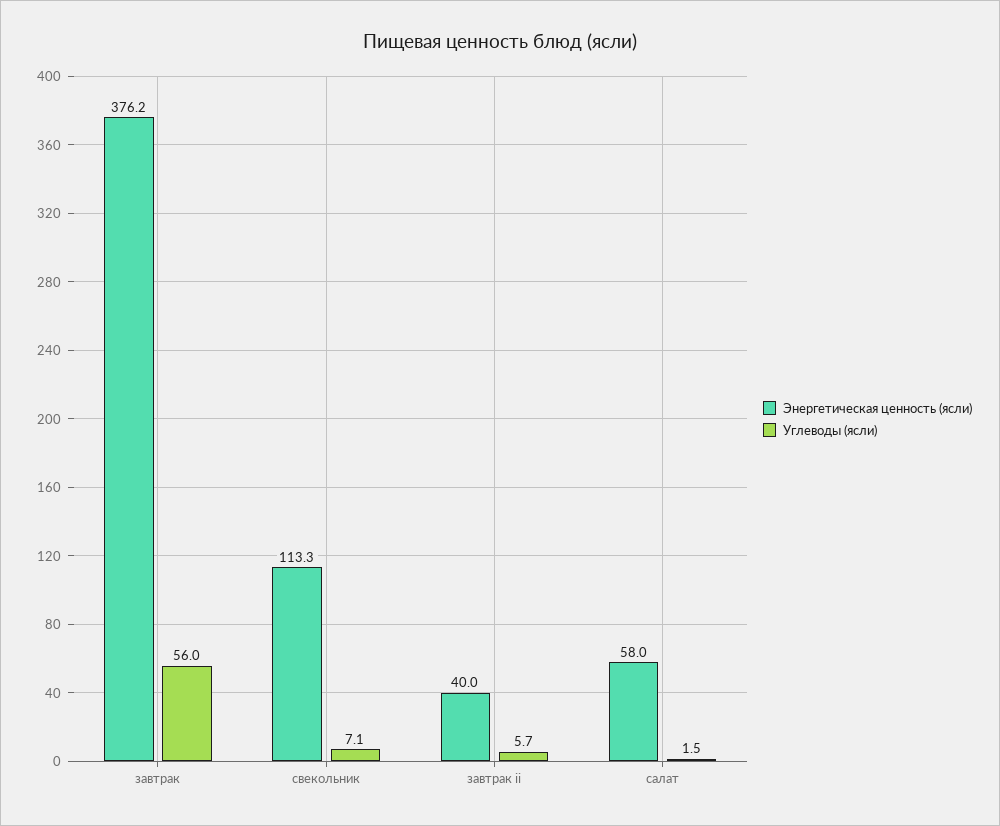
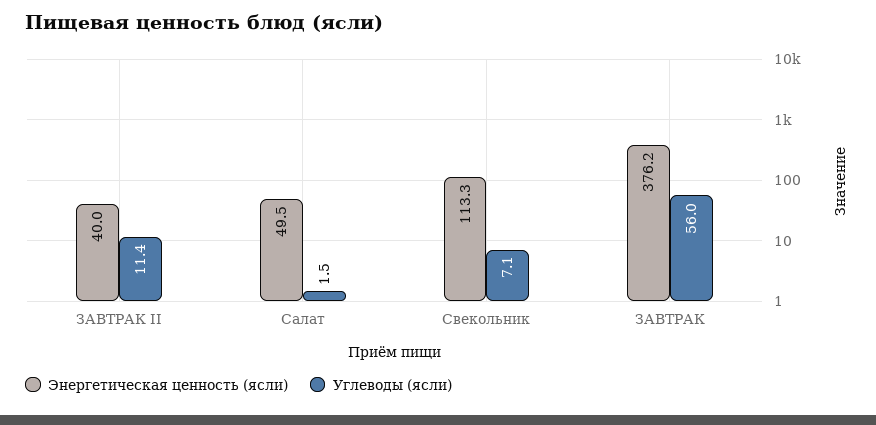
  {
    "Энергетическая ценность (ясли)": {
      "завтрак": 376.2,
      "свекольник": 113.3,
      "завтрак ii": 40,
-     "салат": 58
+     "салат": 49.5
    },
    "Углеводы (ясли)": {
      "завтрак": 56,
      "свекольник": 7.1,
-     "завтрак ii": 5.7,
+     "завтрак ii": 11.4,
      "салат": 1.5
    }
  }

